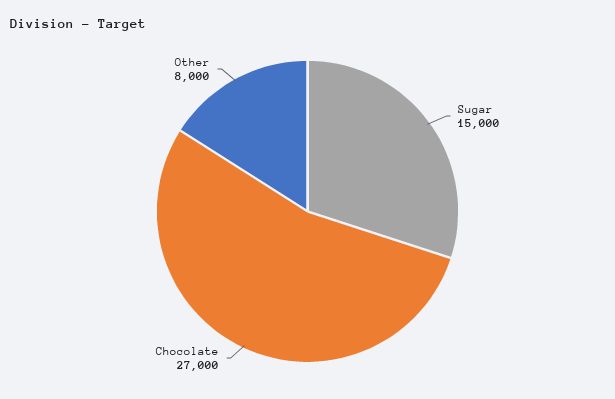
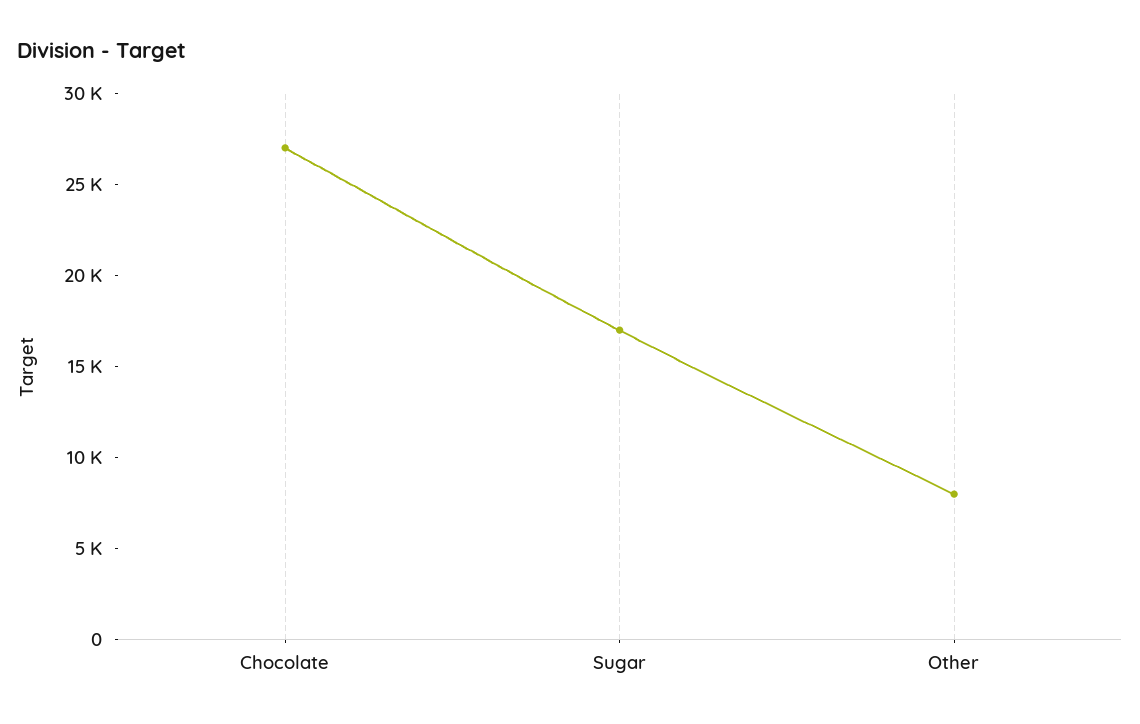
  {
-   "Sugar": 15000,
+   "Sugar": 17000,
    "Chocolate": 27000,
    "Other": 8000
  }

